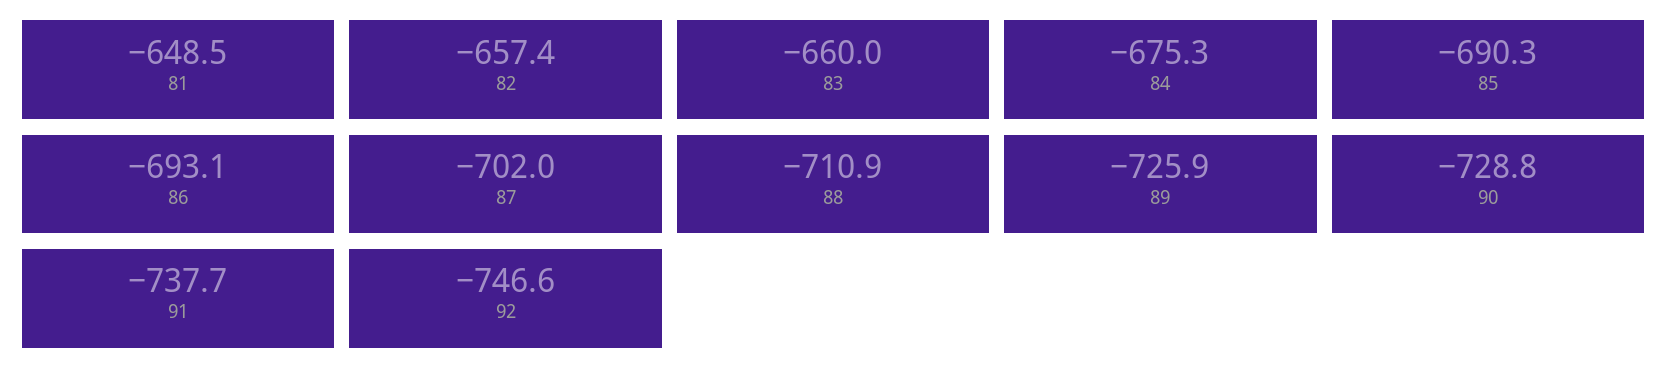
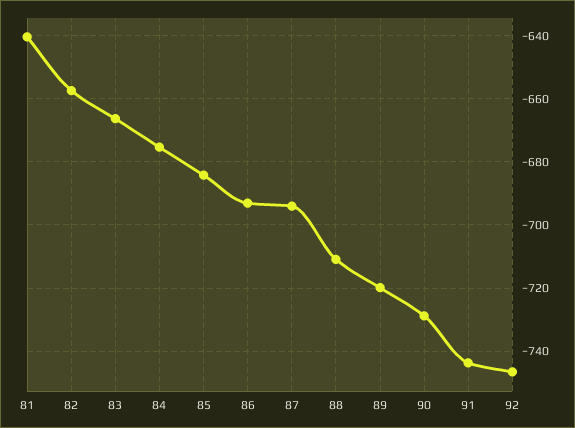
  {
-   "81": -648.5,
+   "81": -640,
    "82": -657.4,
-   "83": -660,
+   "83": -666,
    "84": -675.3,
-   "85": -690.3,
+   "85": -684,
    "86": -693.1,
-   "87": -702,
+   "87": -694,
    "88": -710.9,
-   "89": -725.9,
+   "89": -720,
    "90": -728.8,
-   "91": -737.7,
+   "91": -744,
    "92": -746.6
  }

